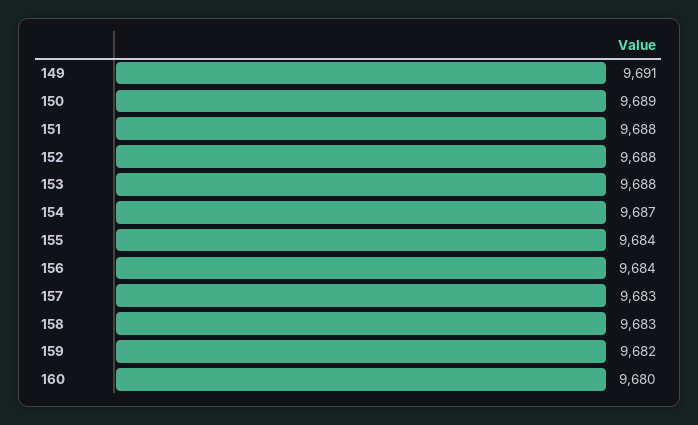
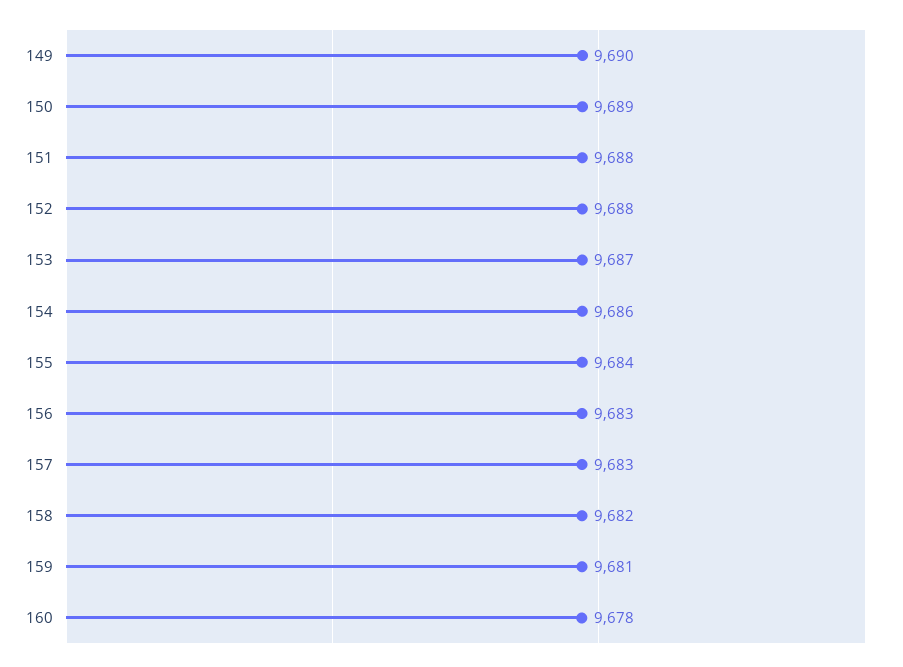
  {
-   "149": 9691,
+   "149": 9690,
    "150": 9689,
    "151": 9688,
    "152": 9688,
-   "153": 9688,
+   "153": 9687,
-   "154": 9687,
+   "154": 9686,
    "155": 9684,
-   "156": 9684,
+   "156": 9683,
    "157": 9683,
-   "158": 9683,
+   "158": 9682,
-   "159": 9682,
+   "159": 9681,
-   "160": 9680
+   "160": 9678
  }

